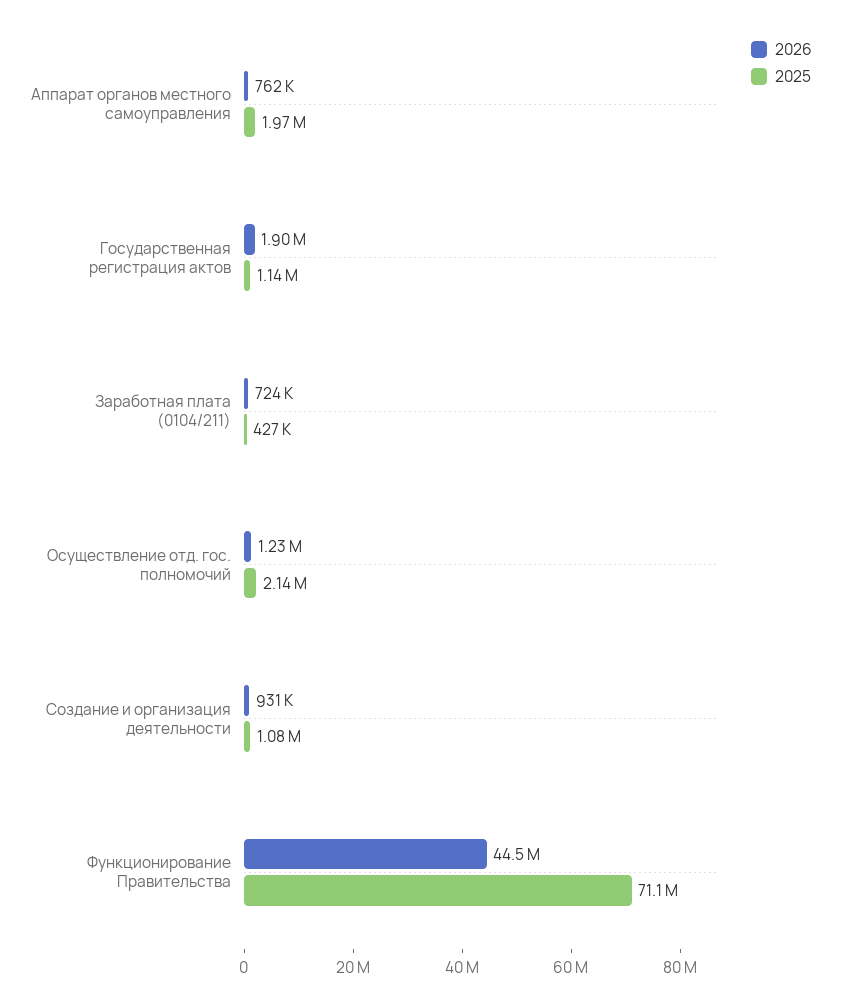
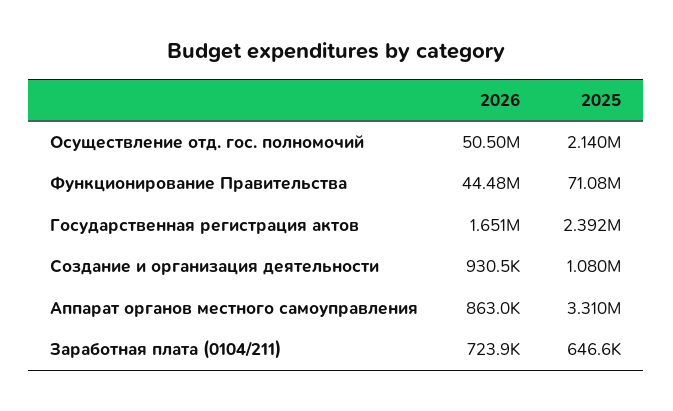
  {
    "2026": {
-     "Аппарат органов местного самоуправления": 762000,
+     "Аппарат органов местного самоуправления": 863000,
-     "Государственная регистрация актов": 1900000,
+     "Государственная регистрация актов": 1651000,
      "Заработная плата (0104/211)": 723900,
-     "Осуществление отд. гос. полномочий": 1230000,
+     "Осуществление отд. гос. полномочий": 50500000,
      "Создание и организация деятельности": 930500,
      "Функционирование Правительства": 44480000
    },
    "2025": {
-     "Аппарат органов местного самоуправления": 1970000,
+     "Аппарат органов местного самоуправления": 3310000,
-     "Государственная регистрация актов": 1140000,
+     "Государственная регистрация актов": 2392000,
-     "Заработная плата (0104/211)": 427000,
+     "Заработная плата (0104/211)": 646600,
      "Осуществление отд. гос. полномочий": 2140000,
      "Создание и организация деятельности": 1080000,
      "Функционирование Правительства": 71080000
    }
  }

